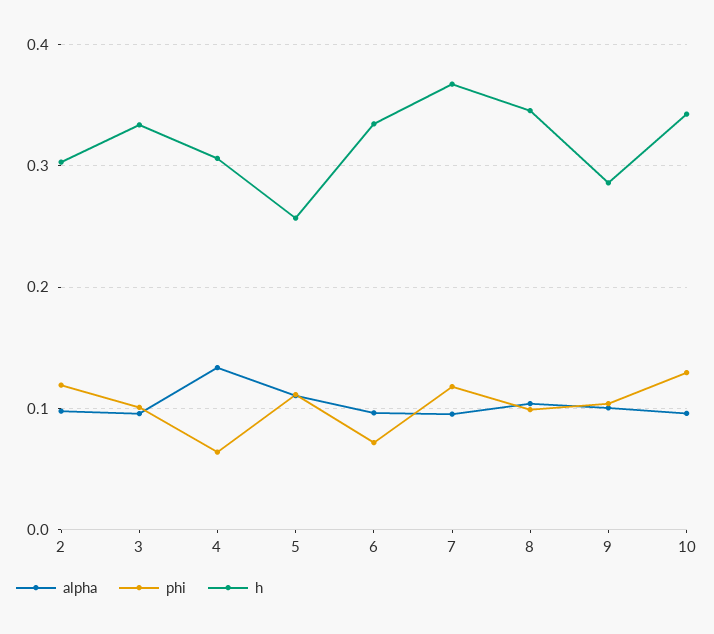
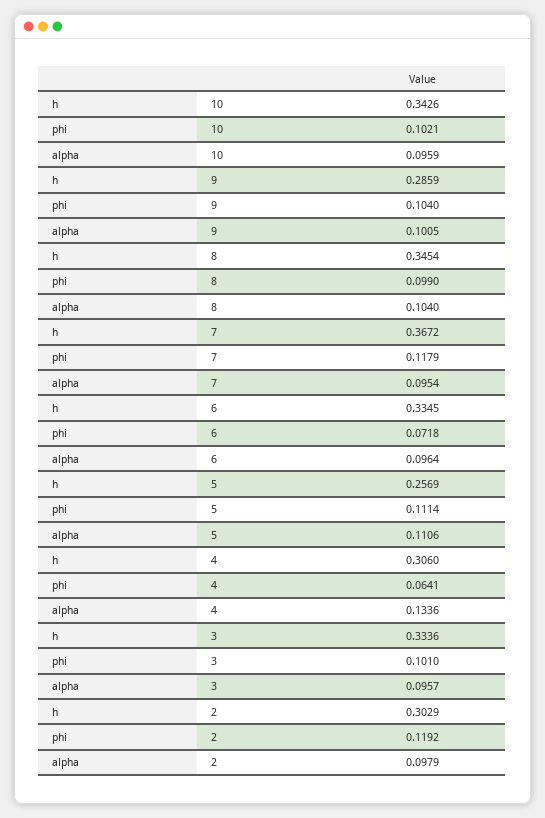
  {
    "alpha": {
      "2": 0.0979,
      "3": 0.0957,
      "4": 0.1336,
      "5": 0.1106,
      "6": 0.0964,
      "7": 0.0954,
      "8": 0.104,
      "9": 0.1005,
      "10": 0.0959
    },
    "phi": {
      "2": 0.1192,
      "3": 0.101,
      "4": 0.0641,
      "5": 0.1114,
      "6": 0.0718,
      "7": 0.1179,
      "8": 0.099,
      "9": 0.104,
-     "10": 0.13
+     "10": 0.1021
    },
    "h": {
      "2": 0.3029,
      "3": 0.3336,
      "4": 0.306,
      "5": 0.2569,
      "6": 0.3345,
      "7": 0.3672,
      "8": 0.3454,
      "9": 0.2859,
      "10": 0.3426
    }
  }

